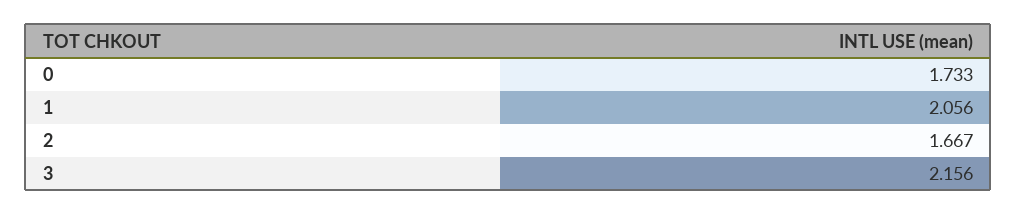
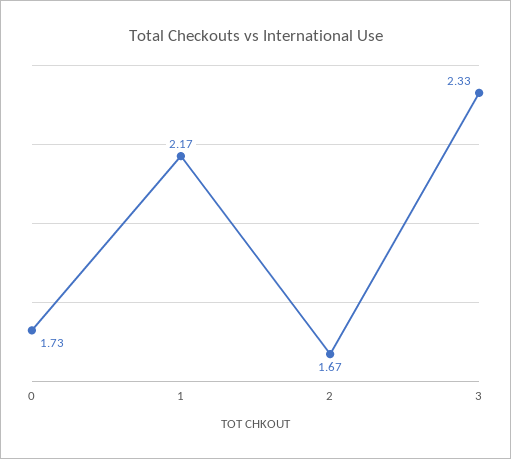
  {
    "0": 1.733,
-   "1": 2.056,
+   "1": 2.17,
    "2": 1.667,
-   "3": 2.156
+   "3": 2.33
  }

